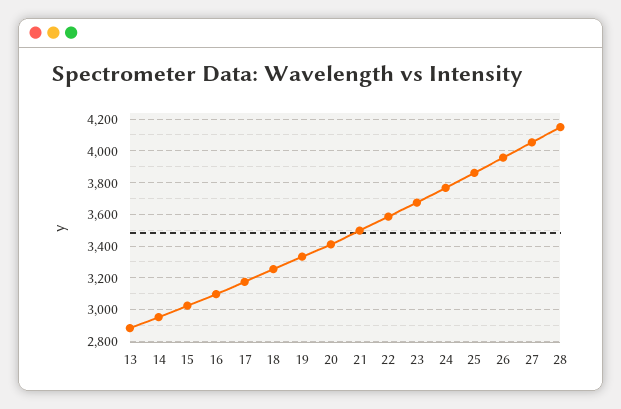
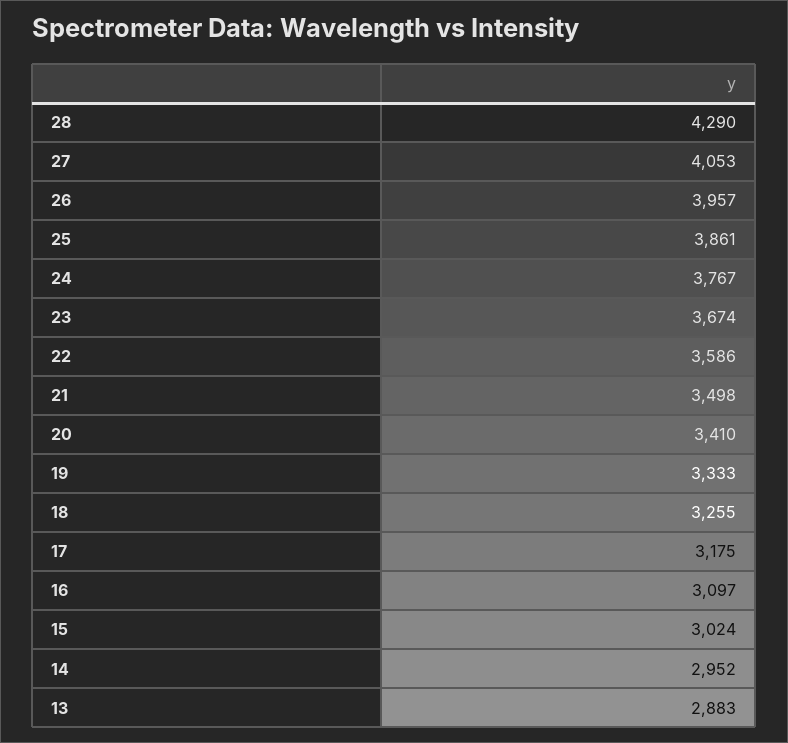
  {
    "13": 2883,
    "14": 2952,
    "15": 3024,
    "16": 3097,
    "17": 3175,
    "18": 3255,
    "19": 3333,
    "20": 3410,
    "21": 3498,
    "22": 3586,
    "23": 3674,
    "24": 3767,
    "25": 3861,
    "26": 3957,
    "27": 4053,
-   "28": 4150
+   "28": 4290
  }

